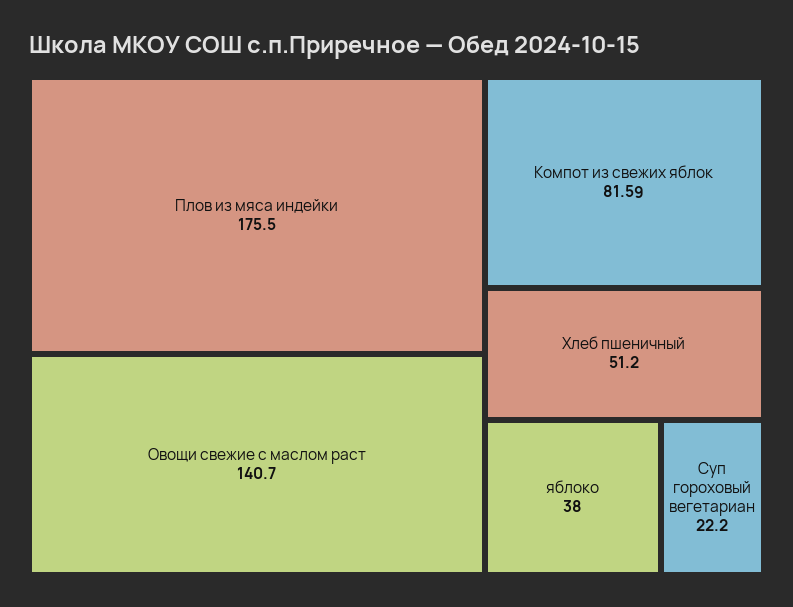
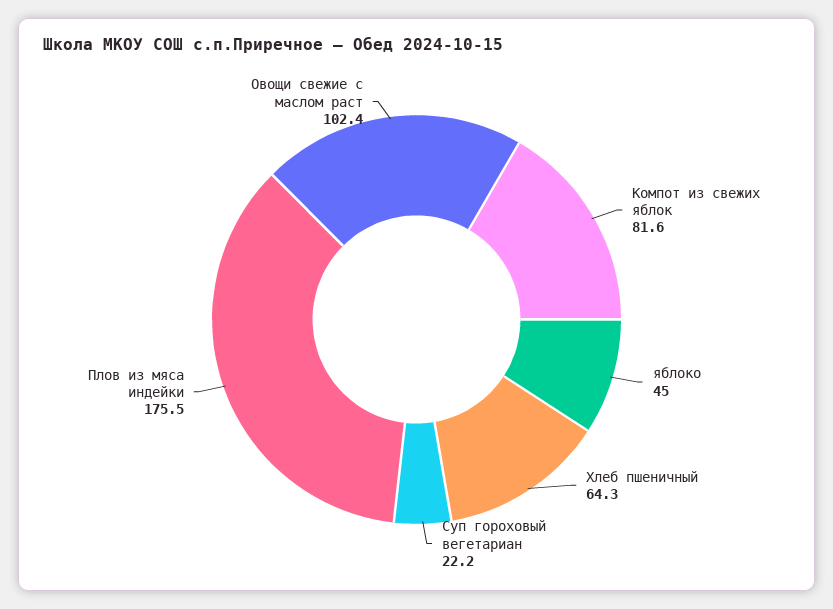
  {
    "Плов из мяса индейки": 175.5,
-   "Овощи свежие с маслом раст": 140.7,
+   "Овощи свежие с маслом раст": 102.4,
    "Компот из свежих яблок": 81.59,
-   "Хлеб пшеничный": 51.2,
+   "Хлеб пшеничный": 64.3,
-   "яблоко": 38,
+   "яблоко": 45,
    "Суп гороховый вегетариан": 22.2
  }

